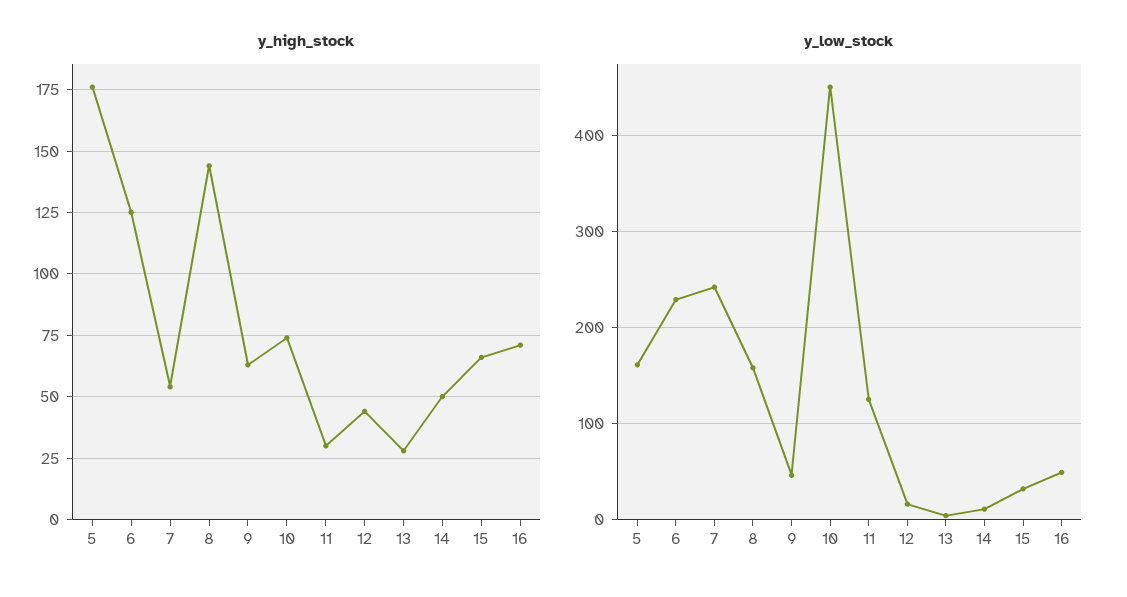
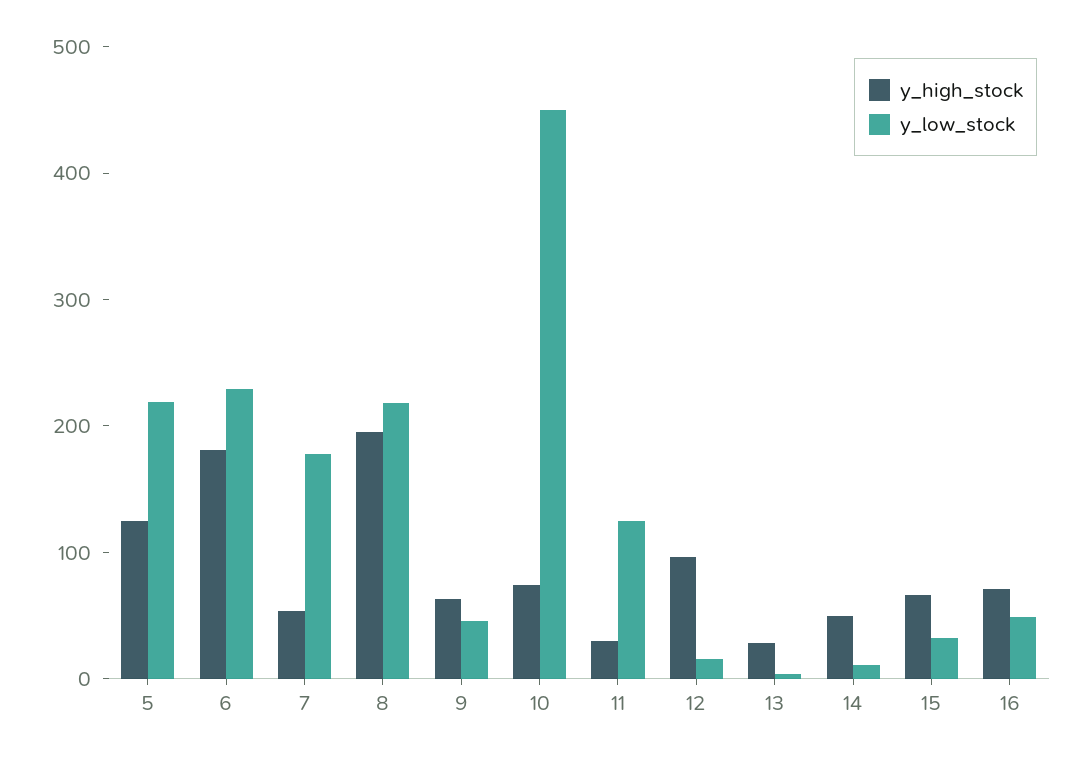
  {
    "y_high_stock": {
-     "5": 175,
+     "5": 120,
-     "6": 125,
+     "6": 180,
      "7": 55,
-     "8": 145,
+     "8": 200,
      "9": 65,
      "10": 75,
      "11": 30,
-     "12": 45,
+     "12": 100,
      "13": 30,
      "14": 50,
      "15": 65,
      "16": 70
    },
    "y_low_stock": {
-     "5": 160,
+     "5": 220,
      "6": 230,
-     "7": 240,
+     "7": 180,
-     "8": 160,
+     "8": 220,
      "9": 50,
      "10": 450,
      "11": 130,
      "12": 20,
      "13": 0,
      "14": 10,
      "15": 30,
      "16": 50
    }
  }

